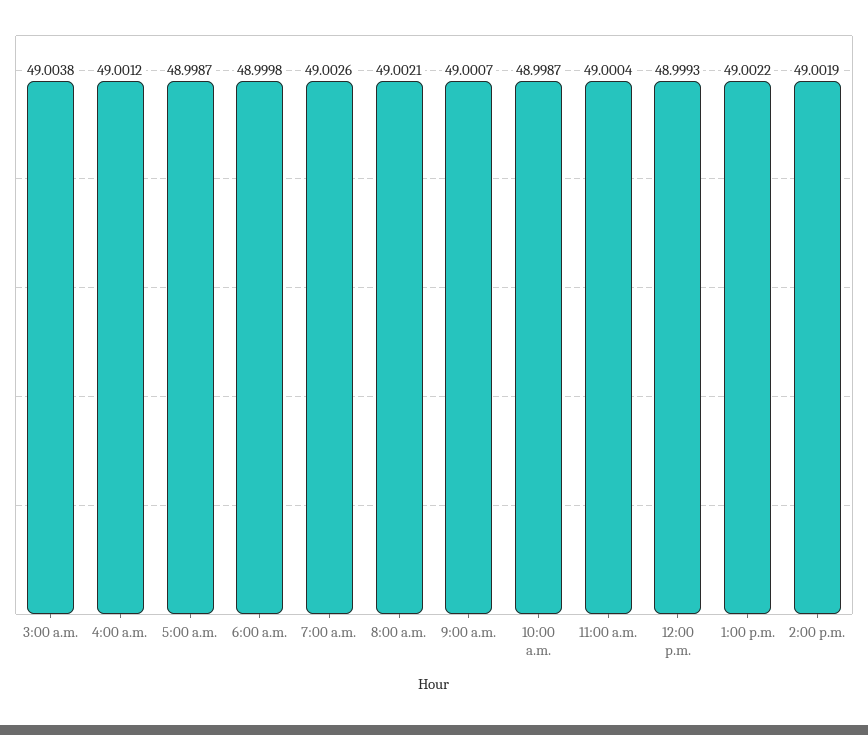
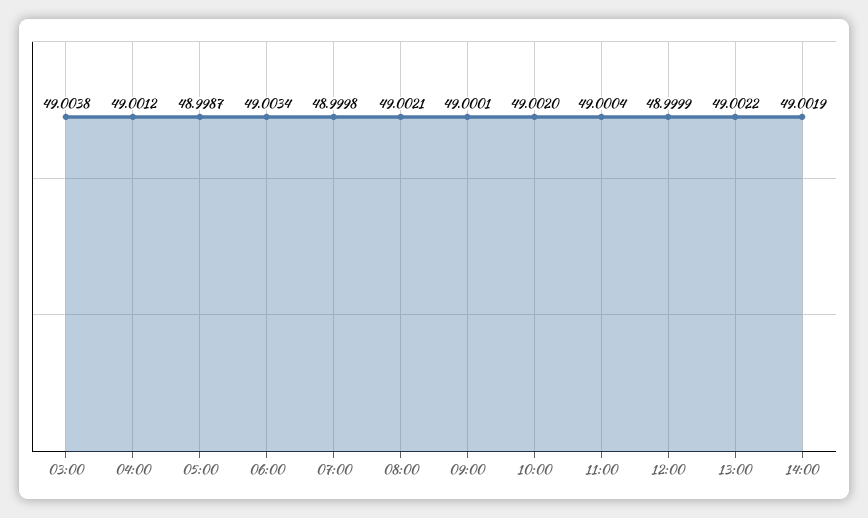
  {
    "3:00 a.m.": 49.0038,
    "4:00 a.m.": 49.0012,
    "5:00 a.m.": 48.9987,
-   "6:00 a.m.": 48.9998,
+   "6:00 a.m.": 49.0034,
-   "7:00 a.m.": 49.0026,
+   "7:00 a.m.": 48.9998,
    "8:00 a.m.": 49.0021,
-   "9:00 a.m.": 49.0007,
+   "9:00 a.m.": 49.0001,
-   "10:00 a.m.": 48.9987,
+   "10:00 a.m.": 49.002,
    "11:00 a.m.": 49.0004,
-   "12:00 p.m.": 48.9993,
+   "12:00 p.m.": 48.9999,
    "1:00 p.m.": 49.0022,
    "2:00 p.m.": 49.0019
  }

